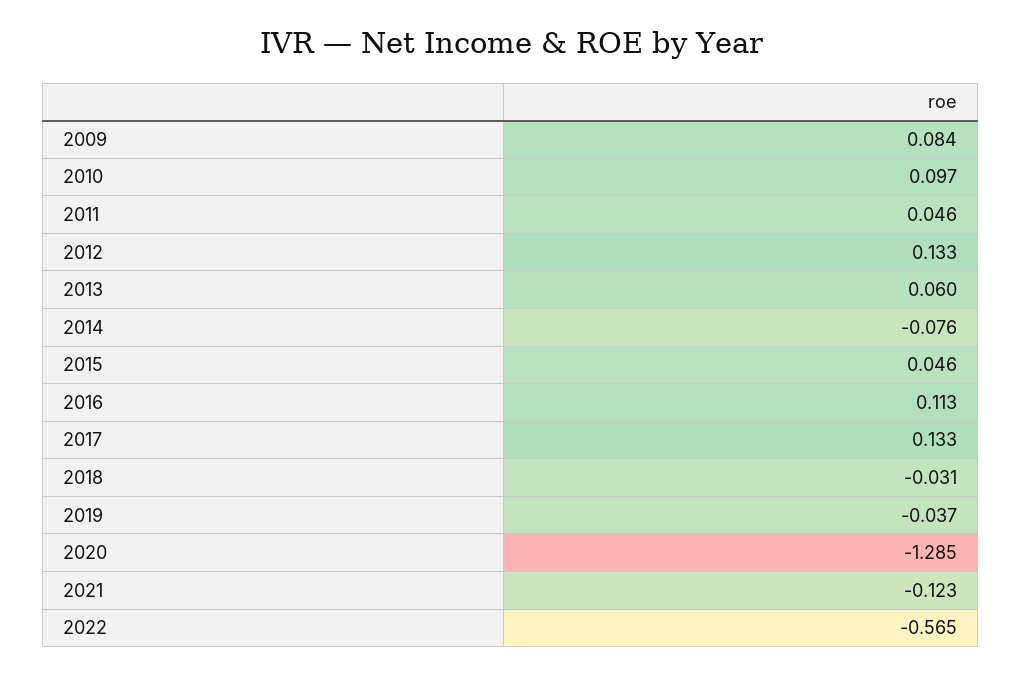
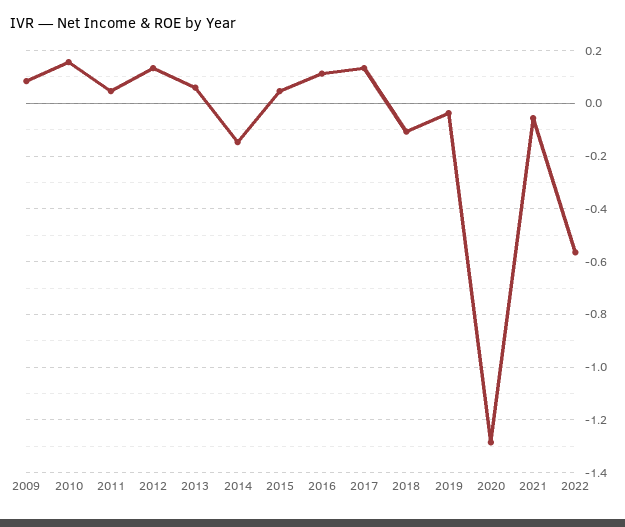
  {
    "2009": 0.084,
-   "2010": 0.097,
+   "2010": 0.15,
    "2011": 0.046,
    "2012": 0.133,
    "2013": 0.06,
-   "2014": -0.076,
+   "2014": -0.15,
    "2015": 0.046,
    "2016": 0.113,
    "2017": 0.133,
-   "2018": -0.031,
+   "2018": -0.1,
    "2019": -0.037,
    "2020": -1.285,
-   "2021": -0.123,
+   "2021": -0.05,
    "2022": -0.565
  }

